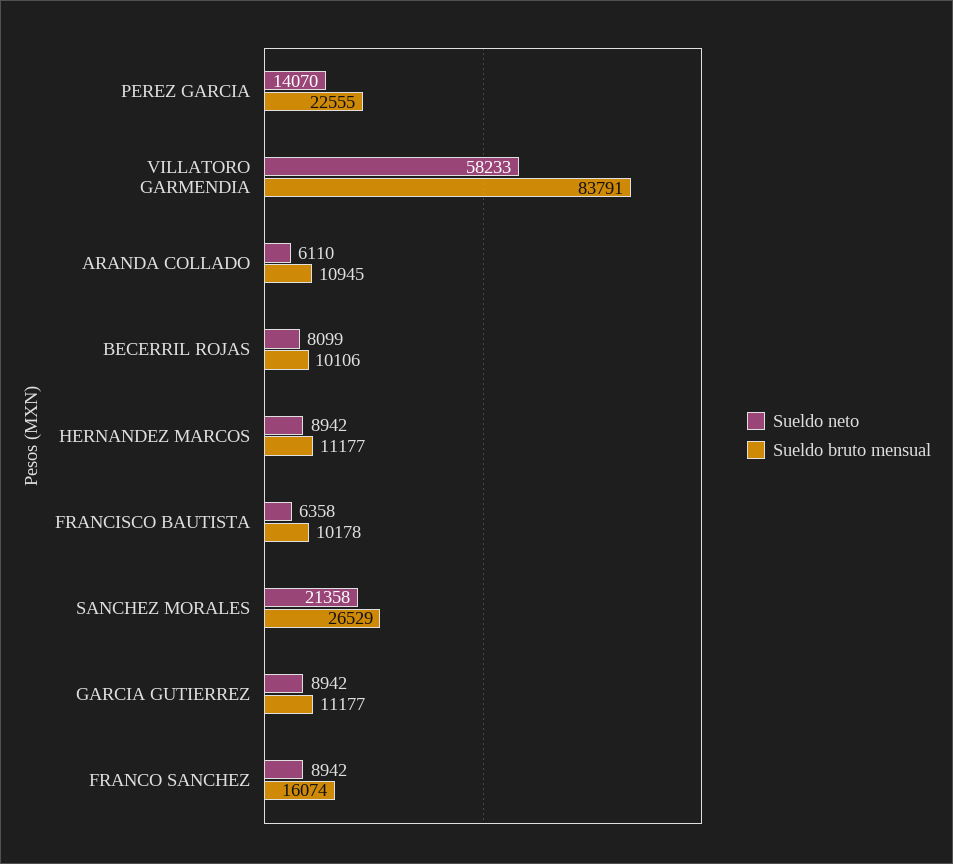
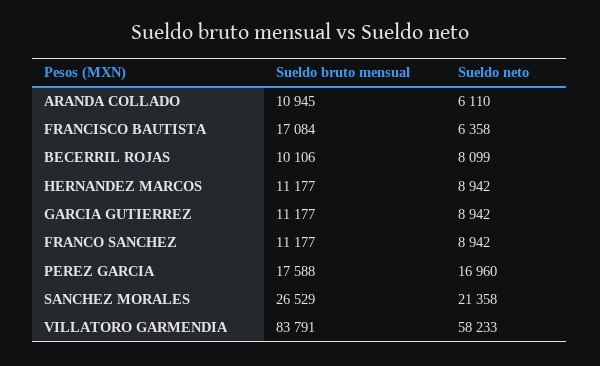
  {
    "Sueldo neto": {
-     "PEREZ GARCIA": 14070,
+     "PEREZ GARCIA": 16960,
      "VILLATORO GARMENDIA": 58233,
      "ARANDA COLLADO": 6110,
      "BECERRIL ROJAS": 8099,
      "HERNANDEZ MARCOS": 8942,
      "FRANCISCO BAUTISTA": 6358,
      "SANCHEZ MORALES": 21358,
      "GARCIA GUTIERREZ": 8942,
      "FRANCO SANCHEZ": 8942
    },
    "Sueldo bruto mensual": {
-     "PEREZ GARCIA": 22555,
+     "PEREZ GARCIA": 17588,
      "VILLATORO GARMENDIA": 83791,
      "ARANDA COLLADO": 10945,
      "BECERRIL ROJAS": 10106,
      "HERNANDEZ MARCOS": 11177,
-     "FRANCISCO BAUTISTA": 10178,
+     "FRANCISCO BAUTISTA": 17084,
      "SANCHEZ MORALES": 26529,
      "GARCIA GUTIERREZ": 11177,
-     "FRANCO SANCHEZ": 16074
+     "FRANCO SANCHEZ": 11177
    }
  }

